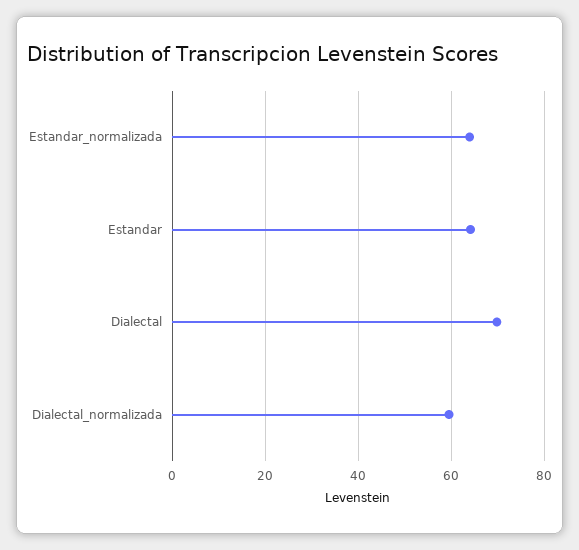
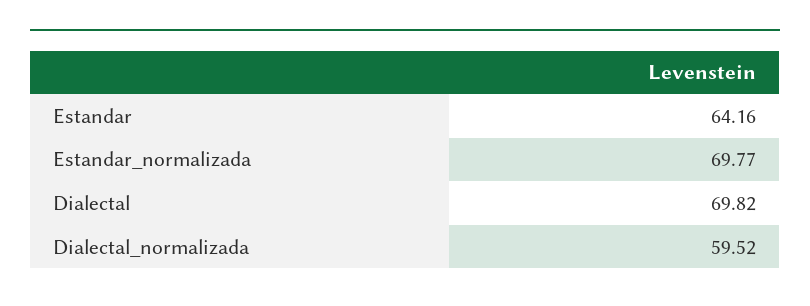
  {
-   "Estandar_normalizada": 64,
+   "Estandar_normalizada": 69.77,
    "Estandar": 64.16,
    "Dialectal": 69.82,
    "Dialectal_normalizada": 59.52
  }

